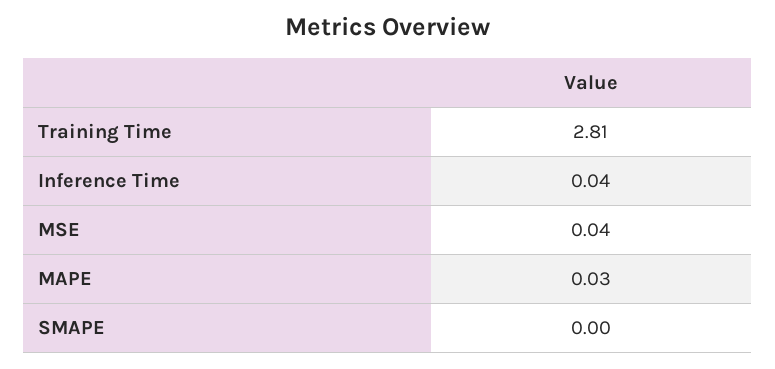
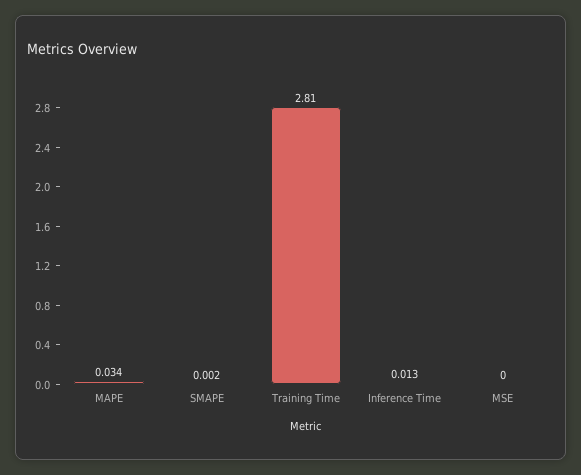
  {
    "Training Time": 2.81,
-   "Inference Time": 0.04,
+   "Inference Time": 0.013,
-   "MSE": 0.04,
+   "MSE": 0,
    "MAPE": 0.034,
    "SMAPE": 0.002
  }

